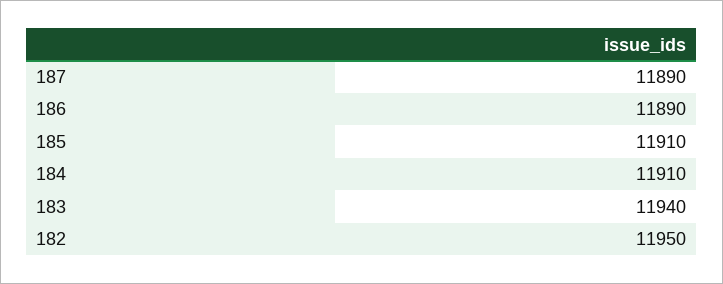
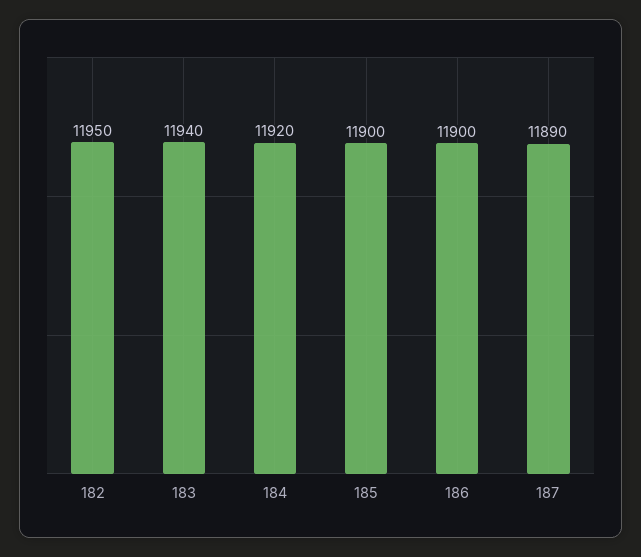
  {
    "187": 11890,
-   "186": 11890,
+   "186": 11900,
-   "185": 11910,
+   "185": 11900,
-   "184": 11910,
+   "184": 11920,
    "183": 11940,
    "182": 11950
  }

